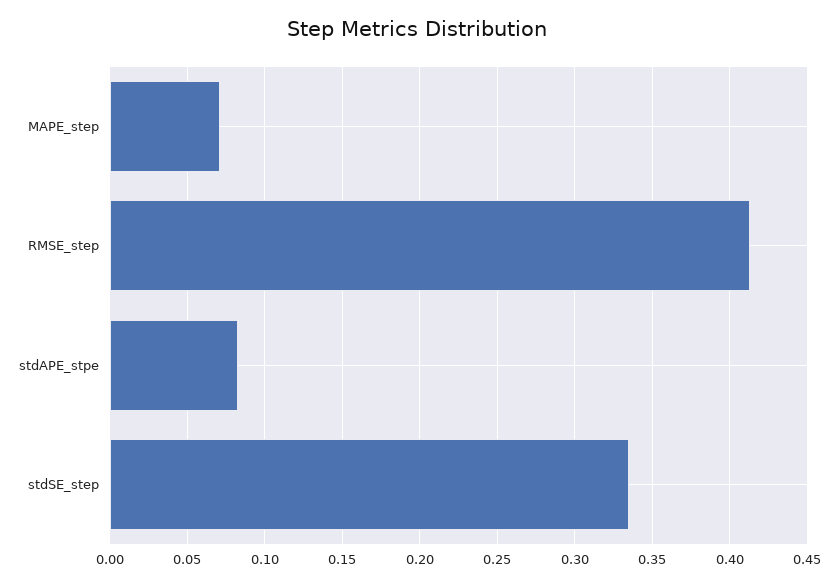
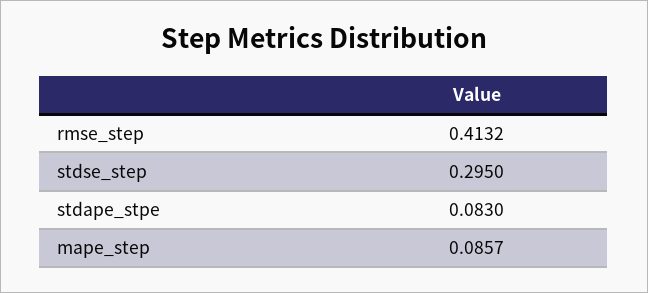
  {
-   "MAPE_step": 0.07,
+   "MAPE_step": 0.0857,
    "RMSE_step": 0.4132,
    "stdAPE_stpe": 0.083,
-   "stdSE_step": 0.335
+   "stdSE_step": 0.295
  }

